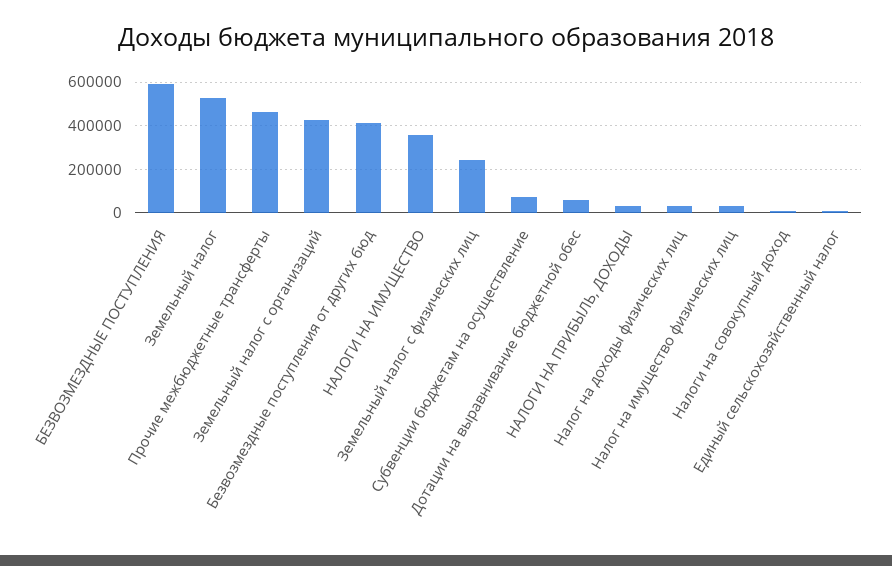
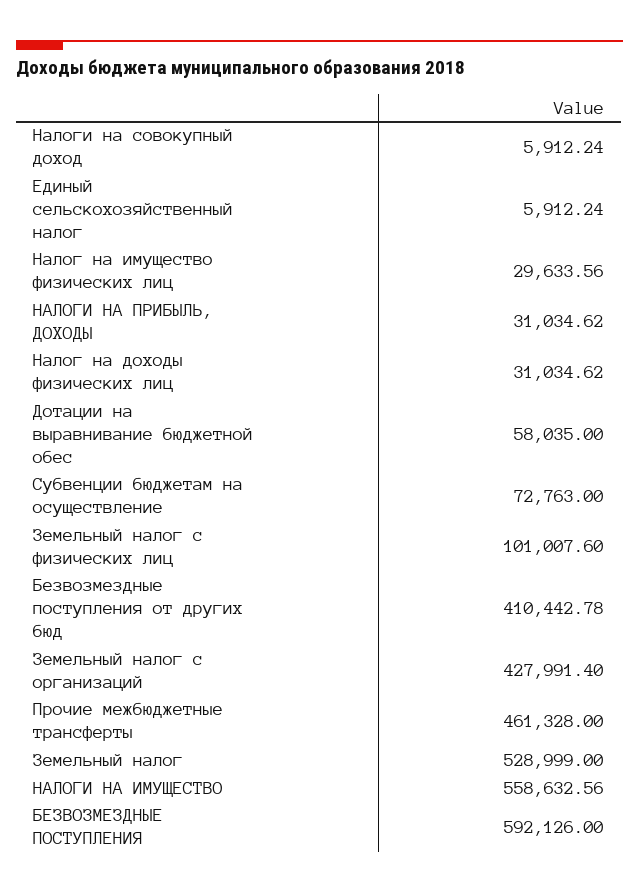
  {
    "БЕЗВОЗМЕЗДНЫЕ ПОСТУПЛЕНИЯ": 592126,
    "Земельный налог": 528999,
    "Прочие межбюджетные трансферты": 461328,
    "Земельный налог с организаций": 427991.4,
    "Безвозмездные поступления от других бюд": 410442.78,
-   "НАЛОГИ НА ИМУЩЕСТВО": 350000,
+   "НАЛОГИ НА ИМУЩЕСТВО": 558632.56,
-   "Земельный налог с физических лиц": 250000,
+   "Земельный налог с физических лиц": 101007.6,
    "Субвенции бюджетам на осуществление": 72763,
    "Дотации на выравнивание бюджетной обес": 58035,
    "НАЛОГИ НА ПРИБЫЛЬ, ДОХОДЫ": 31034.62,
    "Налог на доходы физических лиц": 31034.62,
    "Налог на имущество физических лиц": 29633.56,
    "Налоги на совокупный доход": 5912.24,
    "Единый сельскохозяйственный налог": 5912.24
  }

